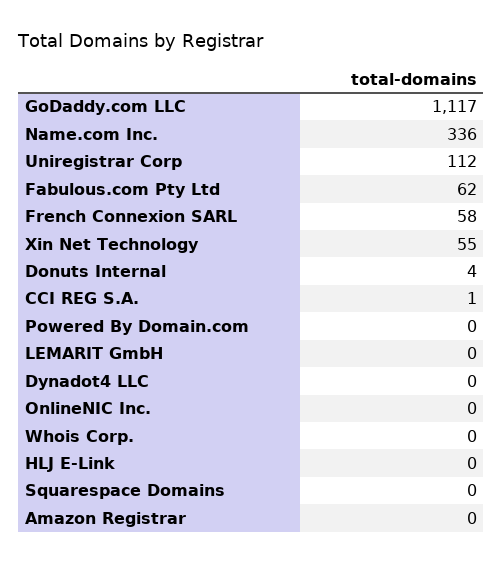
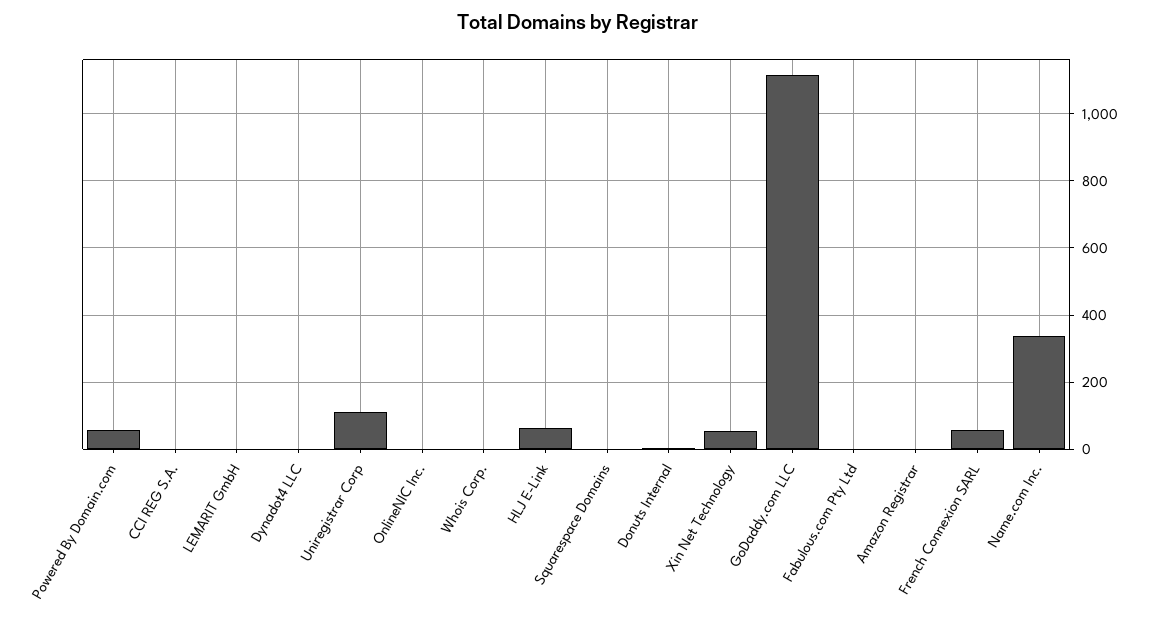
  {
    "GoDaddy.com LLC": 1117,
    "Name.com Inc.": 336,
    "Uniregistrar Corp": 112,
-   "Fabulous.com Pty Ltd": 62,
+   "Fabulous.com Pty Ltd": 0,
    "French Connexion SARL": 58,
    "Xin Net Technology": 55,
    "Donuts Internal": 4,
    "CCI REG S.A.": 1,
-   "Powered By Domain.com": 0,
+   "Powered By Domain.com": 60,
    "LEMARIT GmbH": 0,
    "Dynadot4 LLC": 0,
    "OnlineNIC Inc.": 0,
    "Whois Corp.": 0,
-   "HLJ E-Link": 0,
+   "HLJ E-Link": 60,
    "Squarespace Domains": 0,
    "Amazon Registrar": 0
  }

